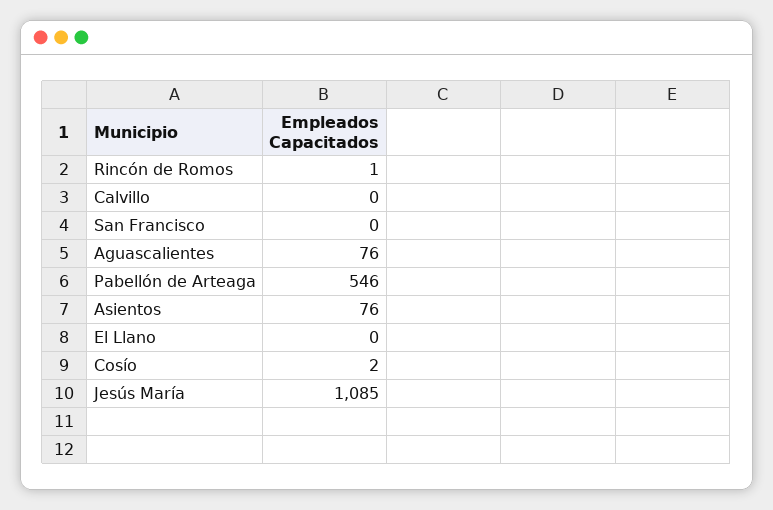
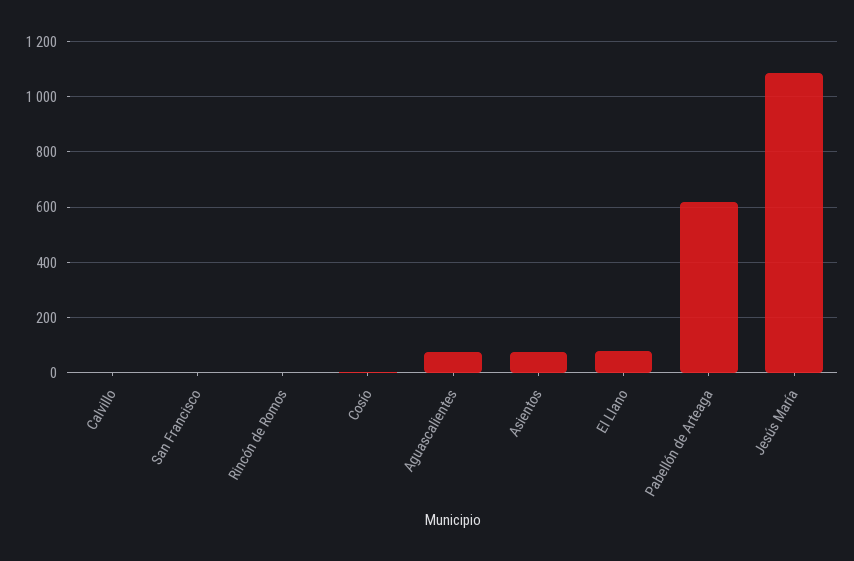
  {
    "Rincón de Romos": 1,
    "Calvillo": 0,
    "San Francisco": 0,
    "Aguascalientes": 76,
-   "Pabellón de Arteaga": 546,
+   "Pabellón de Arteaga": 625,
    "Asientos": 76,
-   "El Llano": 0,
+   "El Llano": 75,
    "Cosío": 2,
    "Jesús María": 1085
  }

